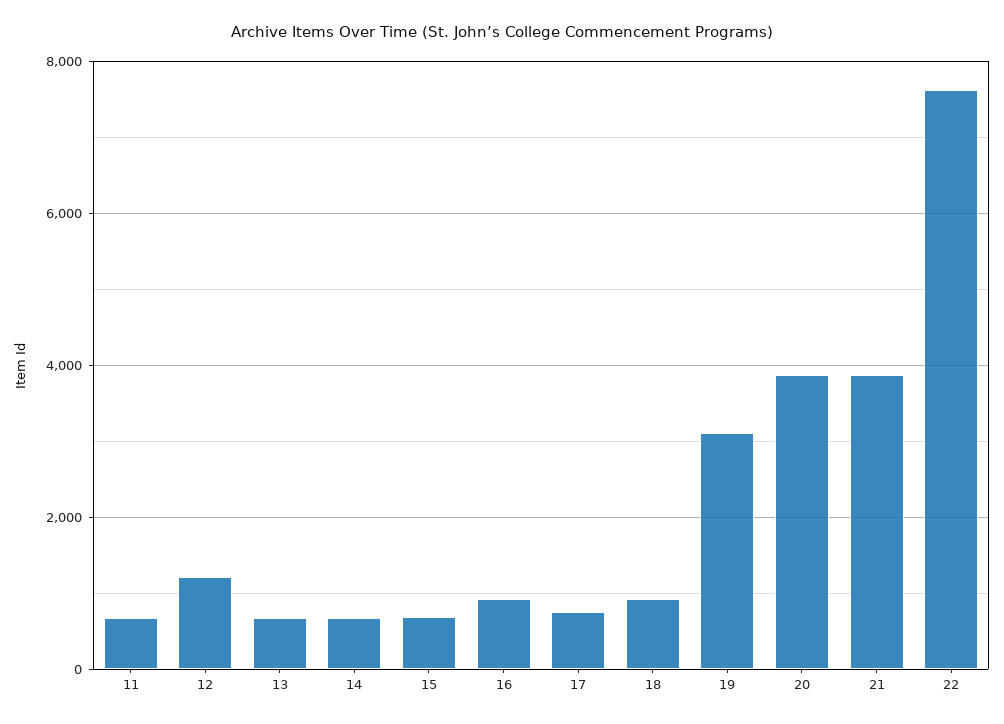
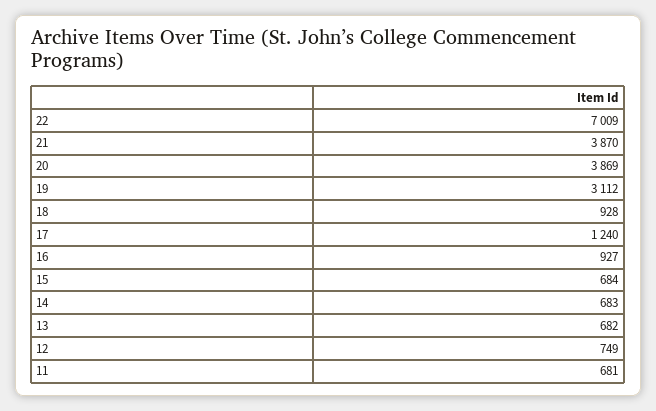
  {
    "11": 681,
-   "12": 1200,
+   "12": 749,
    "13": 682,
    "14": 683,
    "15": 684,
    "16": 927,
-   "17": 800,
+   "17": 1240,
    "18": 928,
    "19": 3112,
    "20": 3869,
    "21": 3870,
-   "22": 7600
+   "22": 7009
  }

